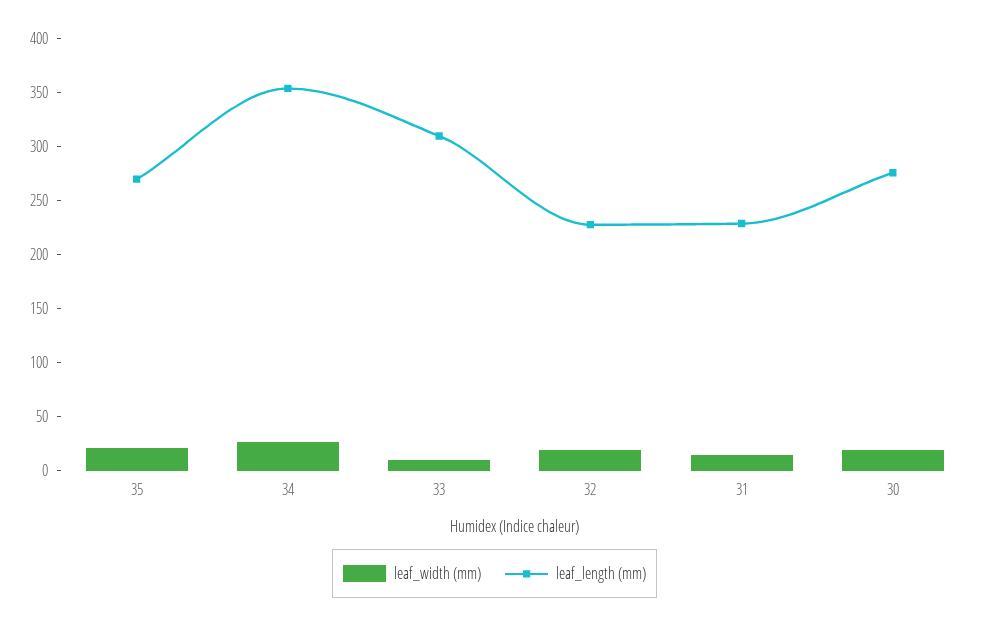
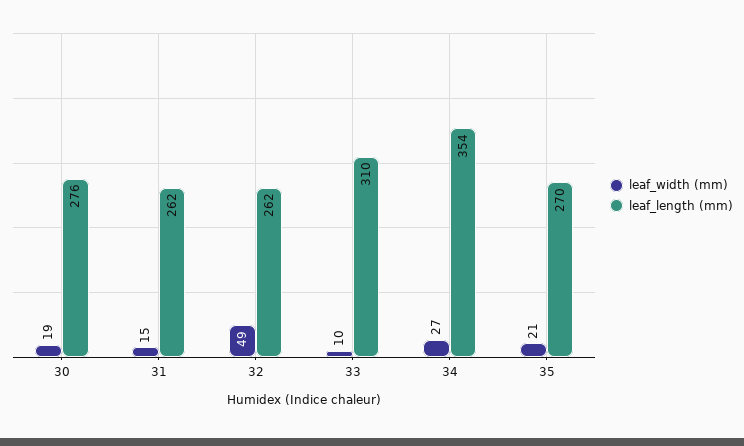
  {
    "leaf_width (mm)": {
      "35": 21,
      "34": 27,
      "33": 10,
-     "32": 20,
+     "32": 49,
      "31": 15,
      "30": 19
    },
    "leaf_length (mm)": {
      "35": 270,
      "34": 354,
      "33": 310,
-     "32": 230,
+     "32": 262,
-     "31": 230,
+     "31": 262,
      "30": 276
    }
  }

